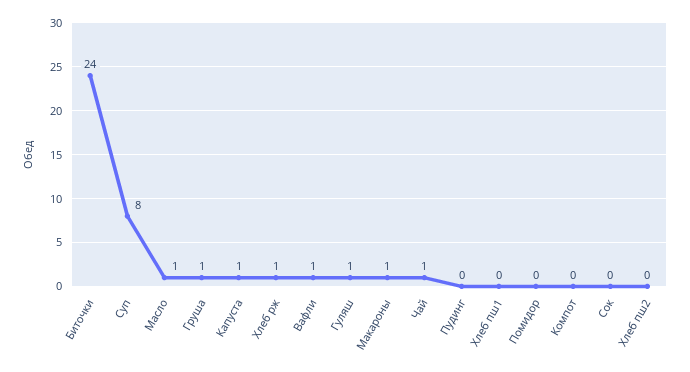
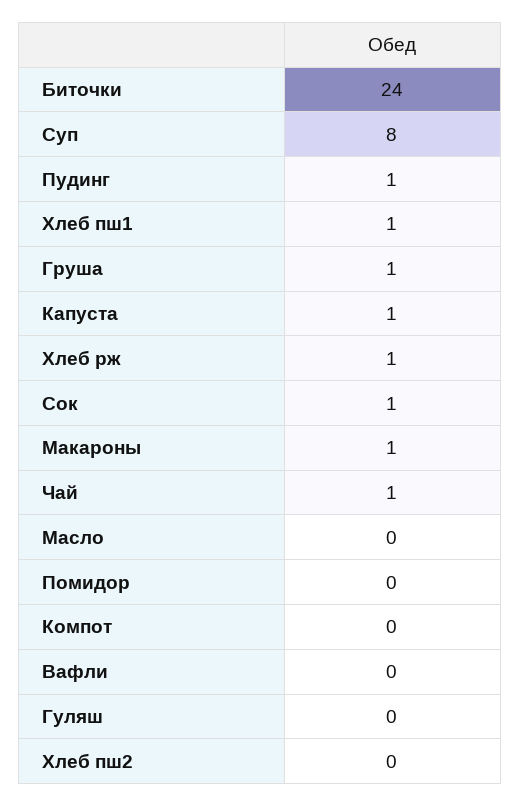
  {
    "Биточки": 24,
    "Суп": 8,
-   "Масло": 1,
+   "Масло": 0,
    "Груша": 1,
    "Капуста": 1,
    "Хлеб рж": 1,
-   "Вафли": 1,
+   "Вафли": 0,
-   "Гуляш": 1,
+   "Гуляш": 0,
    "Макароны": 1,
    "Чай": 1,
-   "Пудинг": 0,
+   "Пудинг": 1,
-   "Хлеб пш1": 0,
+   "Хлеб пш1": 1,
    "Помидор": 0,
    "Компот": 0,
-   "Сок": 0,
+   "Сок": 1,
    "Хлеб пш2": 0
  }

